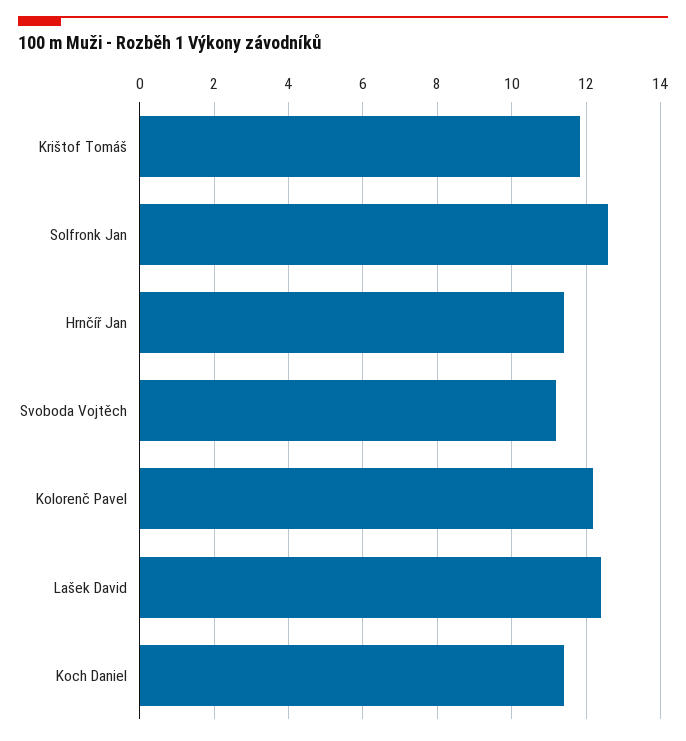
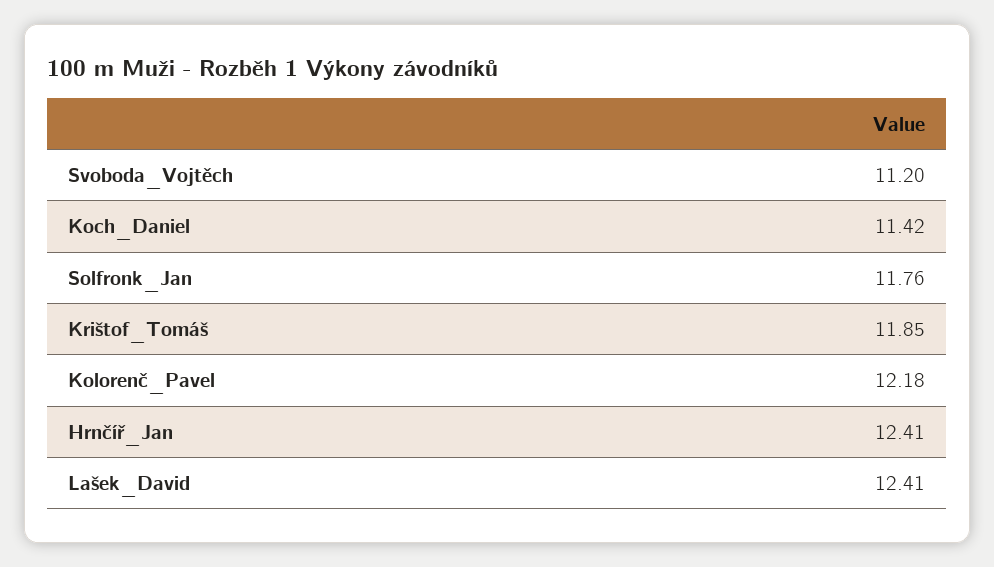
  {
    "Krištof Tomáš": 11.85,
-   "Solfronk Jan": 12.6,
+   "Solfronk Jan": 11.76,
-   "Hrnčíř Jan": 11.4,
+   "Hrnčíř Jan": 12.41,
    "Svoboda Vojtěch": 11.2,
    "Kolorenč Pavel": 12.18,
    "Lašek David": 12.41,
    "Koch Daniel": 11.42
  }

